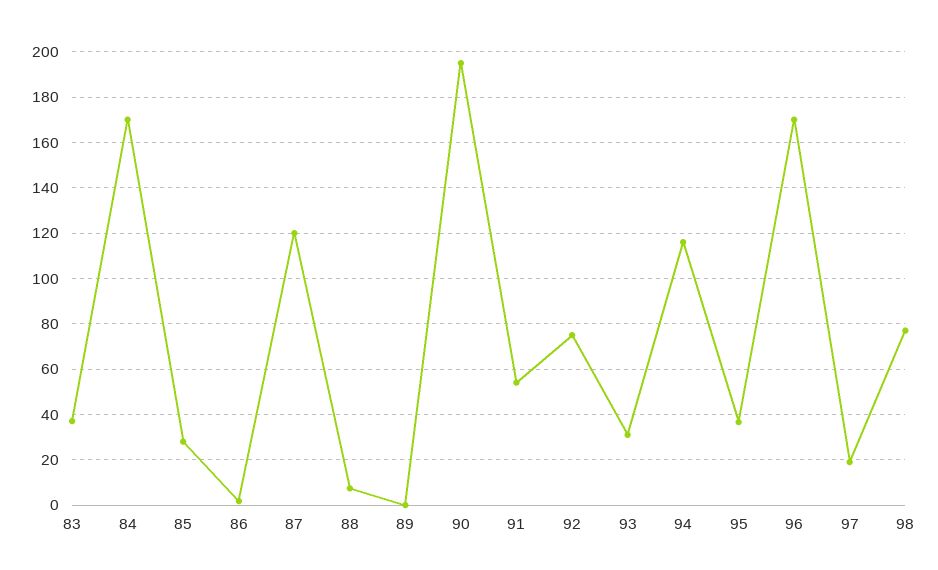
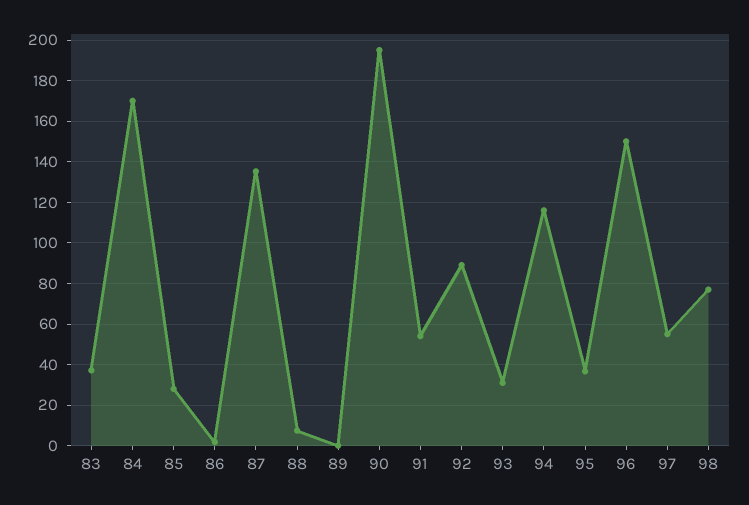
  {
    "83": 35,
    "84": 170,
    "85": 30,
    "86": 0,
-   "87": 120,
+   "87": 135,
    "88": 5,
    "89": 0,
    "90": 195,
    "91": 55,
-   "92": 75,
+   "92": 90,
    "93": 30,
    "94": 115,
    "95": 35,
-   "96": 170,
+   "96": 150,
-   "97": 20,
+   "97": 55,
    "98": 75
  }

